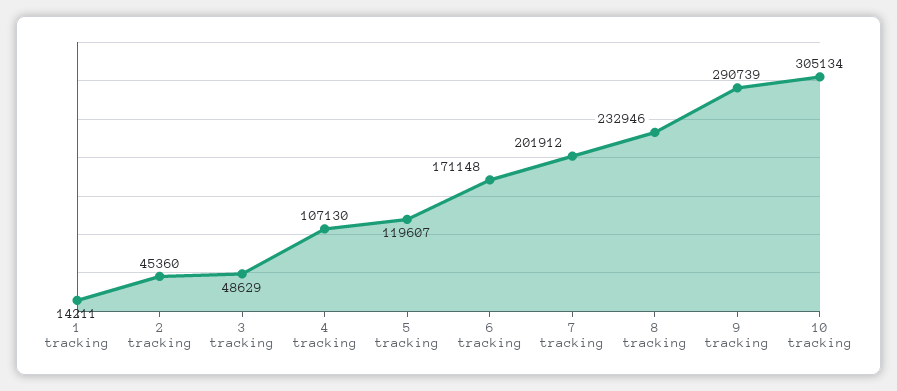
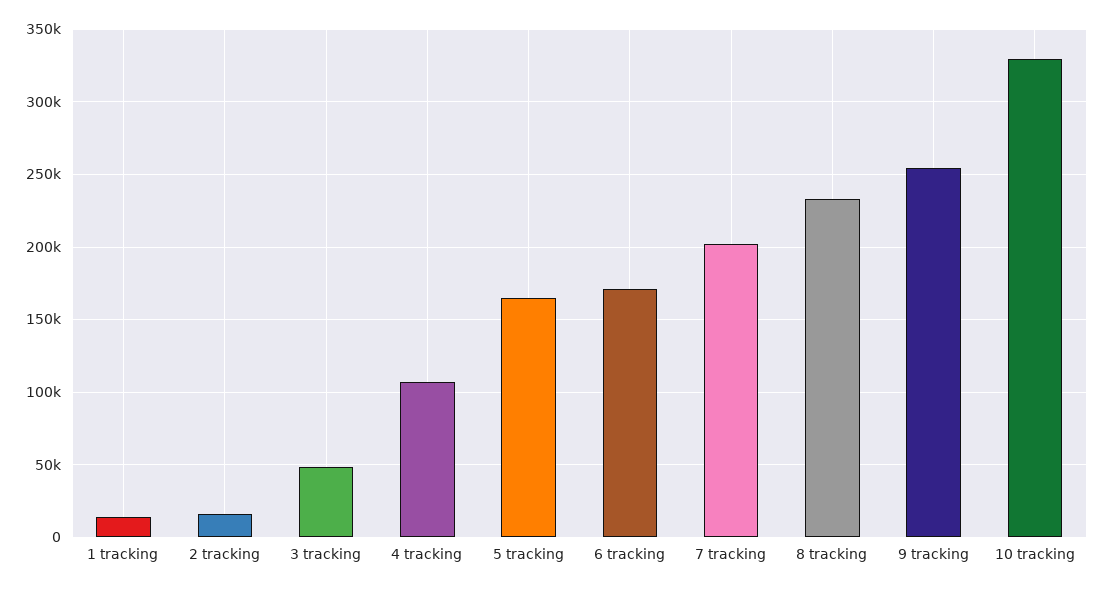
  {
    "1 tracking": 14211,
-   "2 tracking": 45360,
+   "2 tracking": 15000,
    "3 tracking": 48629,
    "4 tracking": 107130,
-   "5 tracking": 119607,
+   "5 tracking": 165000,
    "6 tracking": 171148,
    "7 tracking": 201912,
    "8 tracking": 232946,
-   "9 tracking": 290739,
+   "9 tracking": 255000,
-   "10 tracking": 305134
+   "10 tracking": 330000
  }

